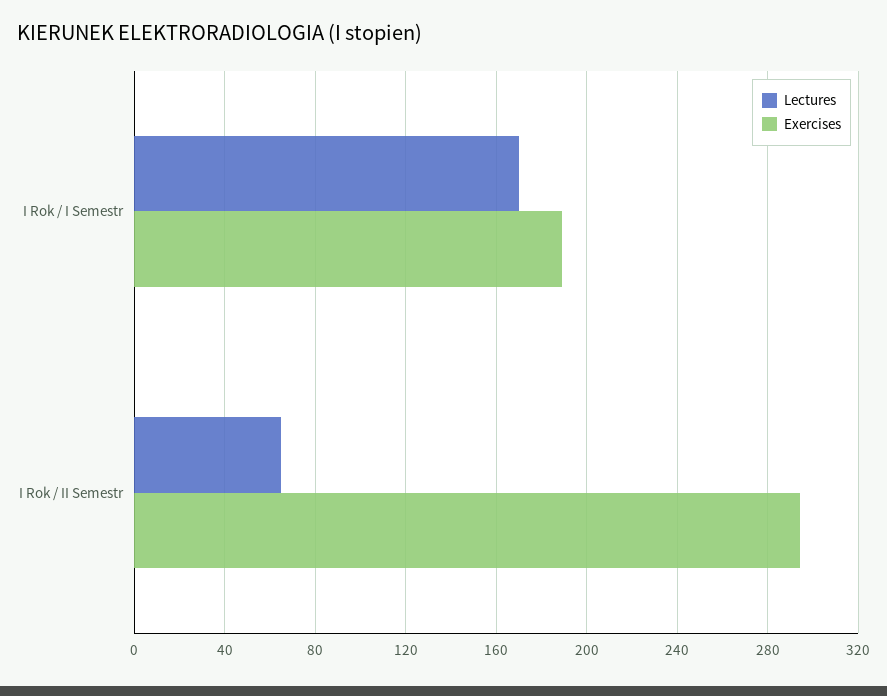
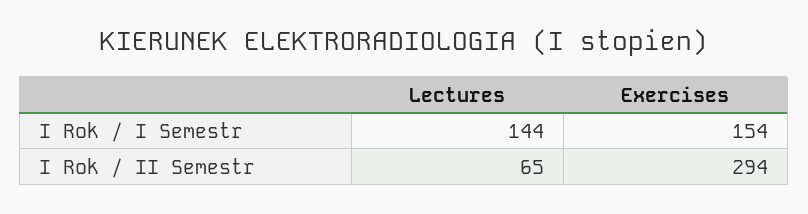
  {
    "Lectures": {
-     "I Rok / I Semestr": 170,
+     "I Rok / I Semestr": 144,
      "I Rok / II Semestr": 65
    },
    "Exercises": {
-     "I Rok / I Semestr": 190,
+     "I Rok / I Semestr": 154,
      "I Rok / II Semestr": 294
    }
  }

